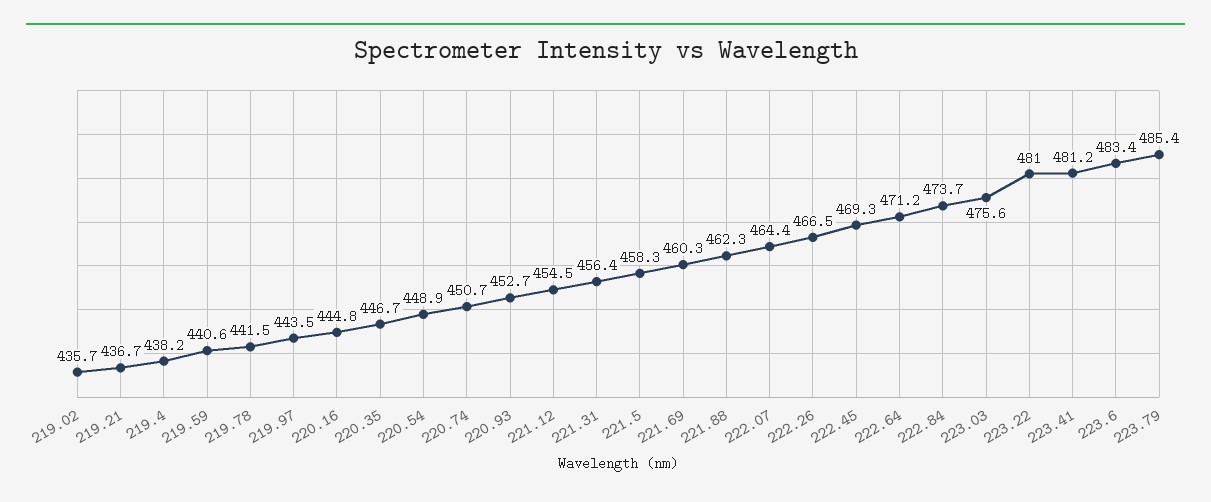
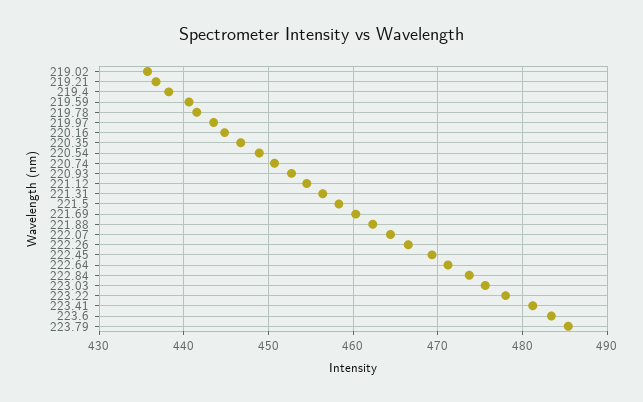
  {
    "219.02": 435.7,
    "219.21": 436.7,
    "219.4": 438.2,
    "219.59": 440.6,
    "219.78": 441.5,
    "219.97": 443.5,
    "220.16": 444.8,
    "220.35": 446.7,
    "220.54": 448.9,
    "220.74": 450.7,
    "220.93": 452.7,
    "221.12": 454.5,
    "221.31": 456.4,
    "221.5": 458.3,
    "221.69": 460.3,
    "221.88": 462.3,
    "222.07": 464.4,
    "222.26": 466.5,
    "222.45": 469.3,
    "222.64": 471.2,
    "222.84": 473.7,
    "223.03": 475.6,
-   "223.22": 481,
+   "223.22": 478,
    "223.41": 481.2,
    "223.6": 483.4,
    "223.79": 485.4
  }

